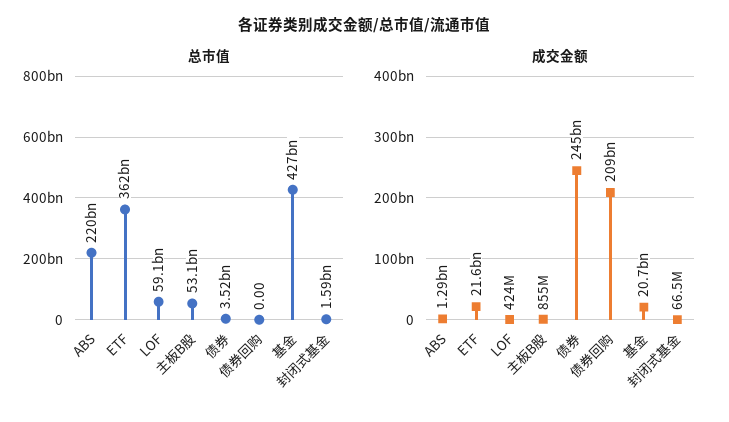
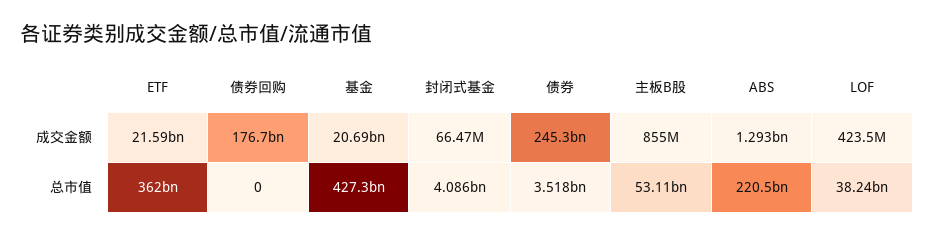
  {
    "总市值": {
      "ABS": 220500000000,
      "ETF": 362000000000,
-     "LOF": 59100000000,
+     "LOF": 38240000000,
      "主板B股": 53110000000,
      "债券": 3518000000,
      "债券回购": 0,
      "基金": 427300000000,
-     "封闭式基金": 1590000000
+     "封闭式基金": 4086000000
    },
    "成交金额": {
      "ABS": 1293000000,
      "ETF": 21590000000,
      "LOF": 423500000,
      "主板B股": 855000000,
      "债券": 245300000000,
-     "债券回购": 209000000000,
+     "债券回购": 176700000000,
      "基金": 20690000000,
      "封闭式基金": 66470000
    }
  }

